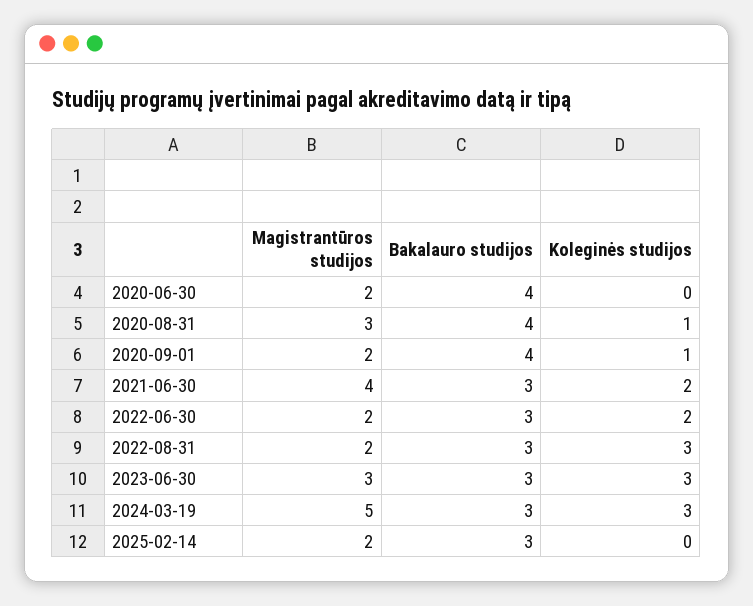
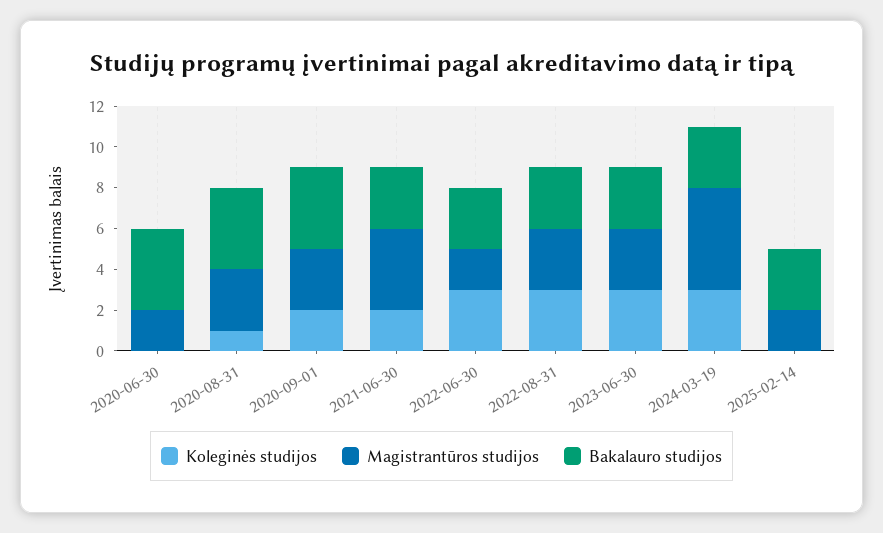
  {
    "Magistrantūros studijos": {
      "2020-06-30": 2,
      "2020-08-31": 3,
-     "2020-09-01": 2,
+     "2020-09-01": 3,
      "2021-06-30": 4,
      "2022-06-30": 2,
-     "2022-08-31": 2,
+     "2022-08-31": 3,
      "2023-06-30": 3,
      "2024-03-19": 5,
      "2025-02-14": 2
    },
    "Bakalauro studijos": {
      "2020-06-30": 4,
      "2020-08-31": 4,
      "2020-09-01": 4,
      "2021-06-30": 3,
      "2022-06-30": 3,
      "2022-08-31": 3,
      "2023-06-30": 3,
      "2024-03-19": 3,
      "2025-02-14": 3
    },
    "Koleginės studijos": {
      "2020-06-30": 0,
      "2020-08-31": 1,
-     "2020-09-01": 1,
+     "2020-09-01": 2,
      "2021-06-30": 2,
-     "2022-06-30": 2,
+     "2022-06-30": 3,
      "2022-08-31": 3,
      "2023-06-30": 3,
      "2024-03-19": 3,
      "2025-02-14": 0
    }
  }

